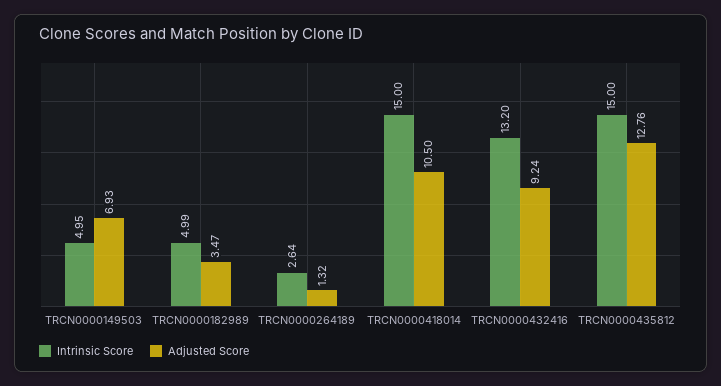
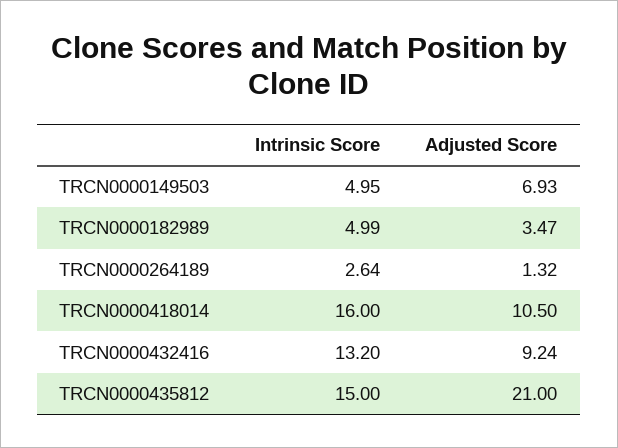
  {
    "Intrinsic Score": {
      "TRCN0000149503": 4.95,
      "TRCN0000182989": 4.99,
      "TRCN0000264189": 2.64,
-     "TRCN0000418014": 15,
+     "TRCN0000418014": 16,
      "TRCN0000432416": 13.2,
      "TRCN0000435812": 15
    },
    "Adjusted Score": {
      "TRCN0000149503": 6.93,
      "TRCN0000182989": 3.47,
      "TRCN0000264189": 1.32,
      "TRCN0000418014": 10.5,
      "TRCN0000432416": 9.24,
-     "TRCN0000435812": 12.76
+     "TRCN0000435812": 21
    }
  }

